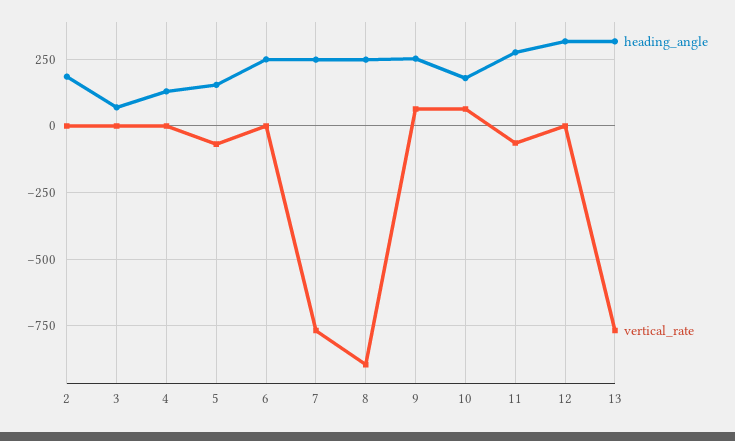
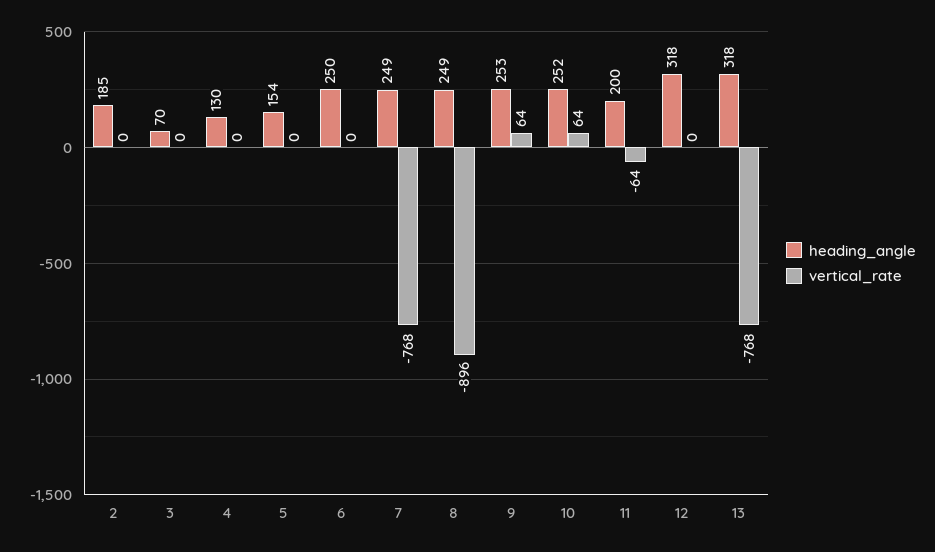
  {
    "heading_angle": {
      "2": 185,
      "3": 70,
      "4": 130,
      "5": 154,
      "6": 250,
      "7": 249,
      "8": 249,
      "9": 253,
-     "10": 175,
+     "10": 252,
-     "11": 275,
+     "11": 200,
      "12": 318,
      "13": 318
    },
    "vertical_rate": {
      "2": 0,
      "3": 0,
      "4": 0,
-     "5": -75,
+     "5": 0,
      "6": 0,
      "7": -768,
      "8": -896,
      "9": 64,
      "10": 64,
      "11": -64,
      "12": 0,
      "13": -768
    }
  }

